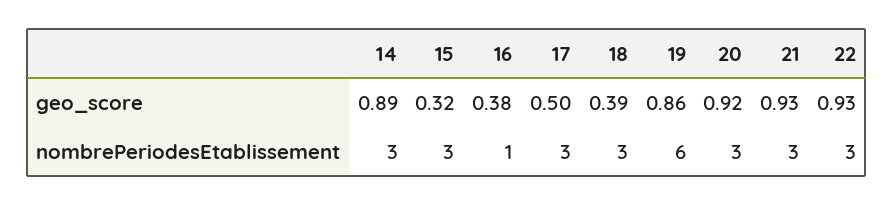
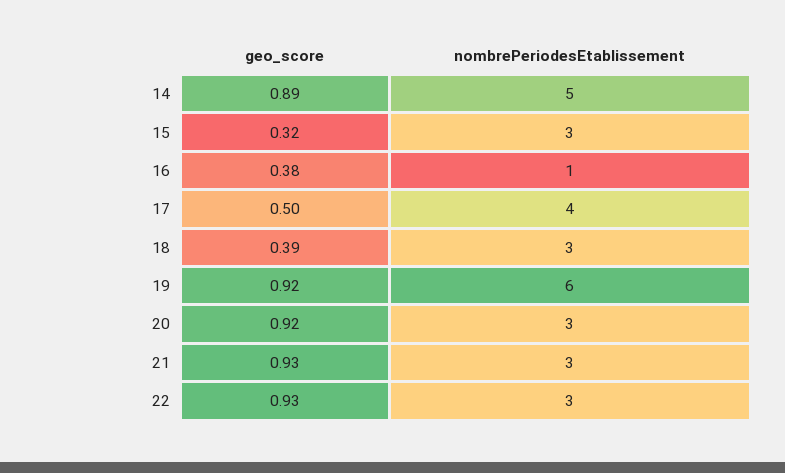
  {
    "14": {
      "geo_score": 0.89,
-     "nombrePeriodesEtablissement": 3
+     "nombrePeriodesEtablissement": 5
    },
    "15": {
      "geo_score": 0.32,
      "nombrePeriodesEtablissement": 3
    },
    "16": {
      "geo_score": 0.38,
      "nombrePeriodesEtablissement": 1
    },
    "17": {
      "geo_score": 0.5,
-     "nombrePeriodesEtablissement": 3
+     "nombrePeriodesEtablissement": 4
    },
    "18": {
      "geo_score": 0.39,
      "nombrePeriodesEtablissement": 3
    },
    "19": {
-     "geo_score": 0.86,
+     "geo_score": 0.92,
      "nombrePeriodesEtablissement": 6
    },
    "20": {
      "geo_score": 0.92,
      "nombrePeriodesEtablissement": 3
    },
    "21": {
      "geo_score": 0.93,
      "nombrePeriodesEtablissement": 3
    },
    "22": {
      "geo_score": 0.93,
      "nombrePeriodesEtablissement": 3
    }
  }

